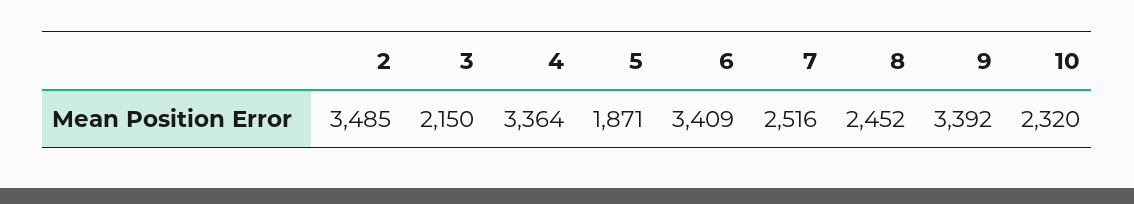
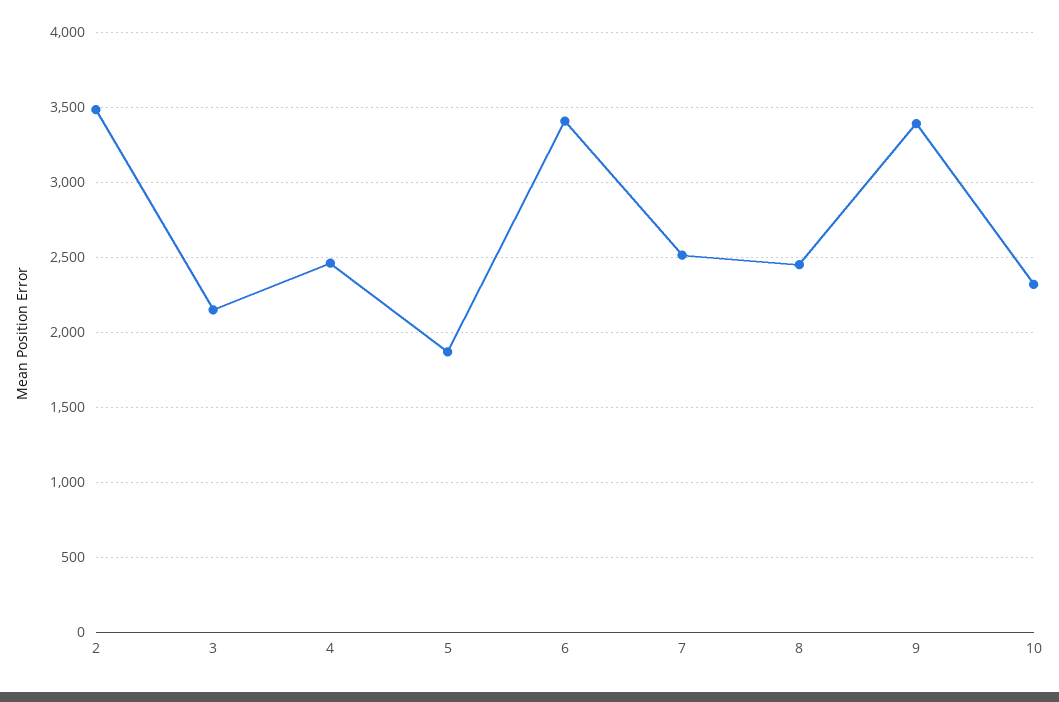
  {
    "2": 3485,
    "3": 2150,
-   "4": 3364,
+   "4": 2450,
    "5": 1871,
    "6": 3409,
    "7": 2516,
    "8": 2452,
    "9": 3392,
    "10": 2320
  }

